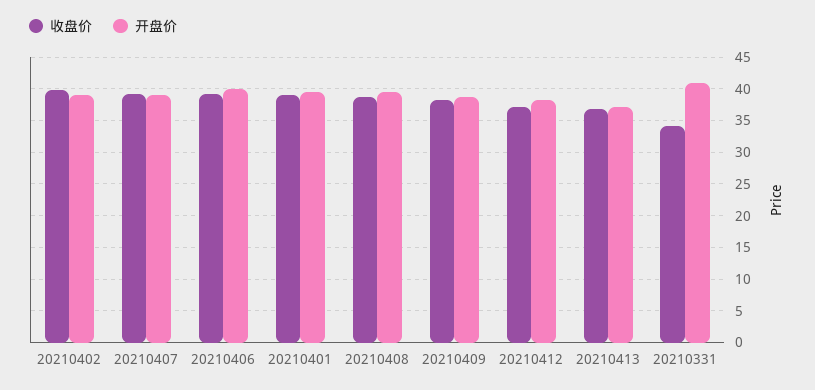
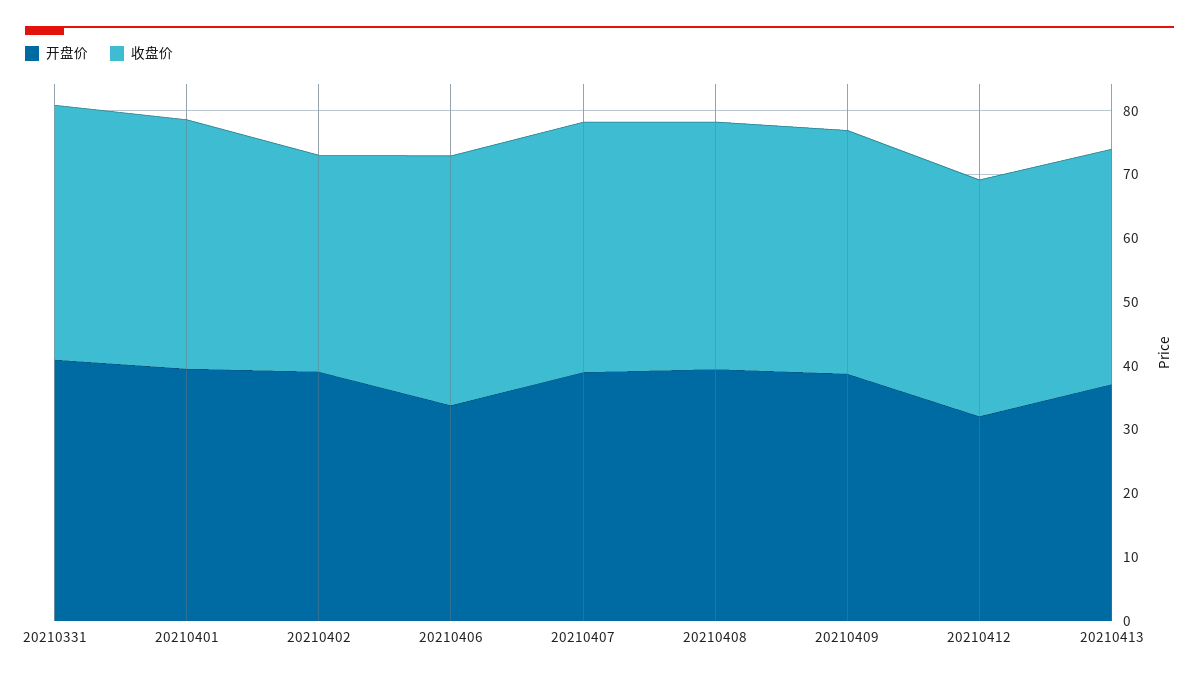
  {
    "收盘价": {
-     "20210402": 40,
+     "20210402": 34,
      "20210407": 39,
      "20210406": 39,
      "20210401": 39,
      "20210408": 39,
      "20210409": 38,
      "20210412": 37,
      "20210413": 37,
-     "20210331": 34
+     "20210331": 40
    },
    "开盘价": {
      "20210402": 39,
      "20210407": 39,
-     "20210406": 40,
+     "20210406": 34,
      "20210401": 40,
      "20210408": 40,
      "20210409": 39,
-     "20210412": 38,
+     "20210412": 32,
      "20210413": 37,
      "20210331": 41
    }
  }

